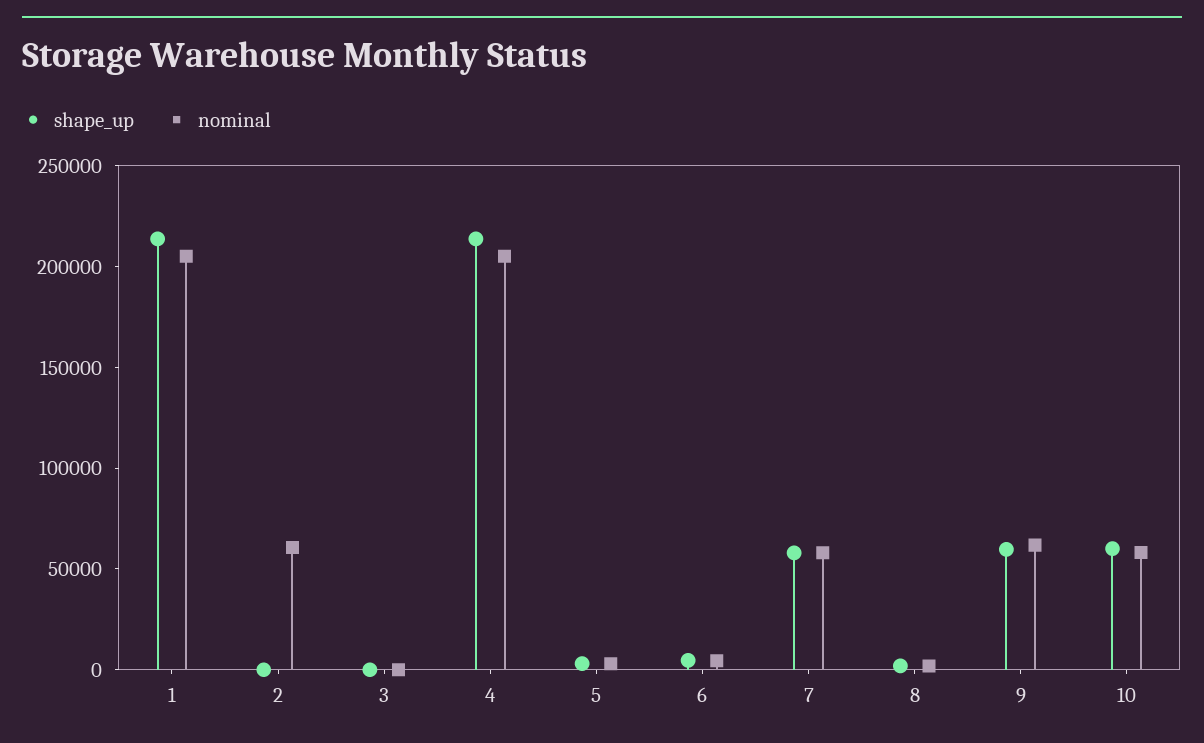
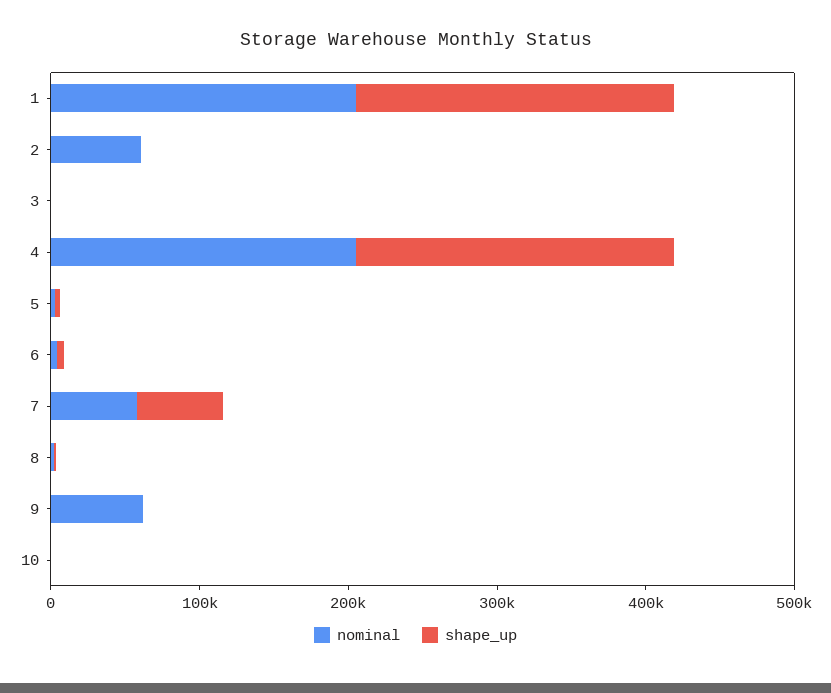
  {
    "shape_up": {
      "1": 210000,
      "2": 0,
      "3": 0,
      "4": 210000,
      "5": 0,
      "6": 0,
      "7": 60000,
      "8": 0,
-     "9": 60000,
+     "9": 0,
-     "10": 60000
+     "10": 0
    },
    "nominal": {
      "1": 210000,
      "2": 60000,
      "3": 0,
      "4": 210000,
      "5": 0,
      "6": 0,
      "7": 60000,
      "8": 0,
      "9": 60000,
-     "10": 60000
+     "10": 0
    }
  }

